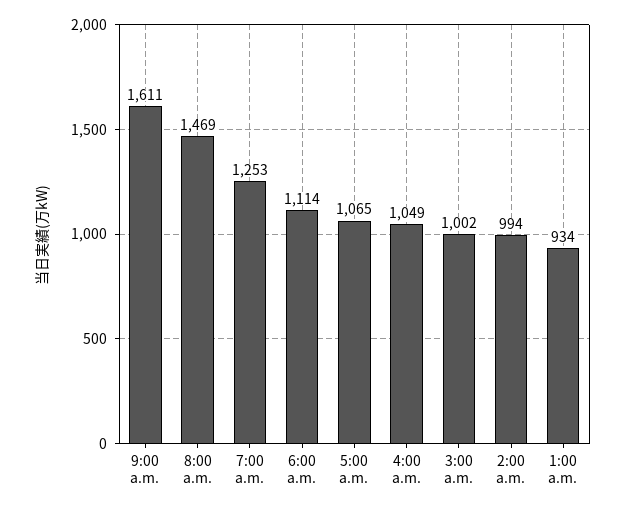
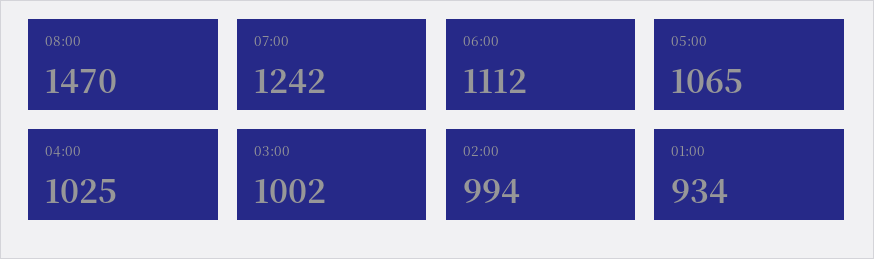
  {
-   "9:00 a.m.": 1611,
-   "8:00 a.m.": 1469,
+   "8:00 a.m.": 1470,
-   "7:00 a.m.": 1253,
+   "7:00 a.m.": 1242,
-   "6:00 a.m.": 1114,
+   "6:00 a.m.": 1112,
    "5:00 a.m.": 1065,
-   "4:00 a.m.": 1049,
+   "4:00 a.m.": 1025,
    "3:00 a.m.": 1002,
    "2:00 a.m.": 994,
    "1:00 a.m.": 934
  }

